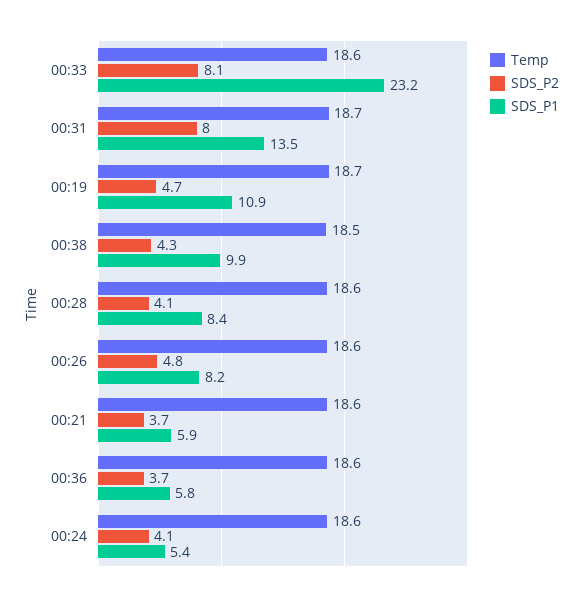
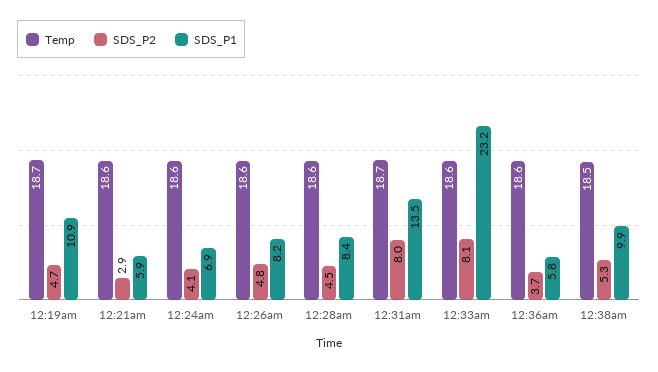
  {
    "Temp": {
      "00:33": 18.6,
      "00:31": 18.7,
      "00:19": 18.7,
      "00:38": 18.5,
      "00:28": 18.6,
      "00:26": 18.6,
      "00:21": 18.6,
      "00:36": 18.6,
      "00:24": 18.6
    },
    "SDS_P2": {
      "00:33": 8.1,
      "00:31": 8,
      "00:19": 4.7,
-     "00:38": 4.3,
+     "00:38": 5.3,
-     "00:28": 4.1,
+     "00:28": 4.5,
      "00:26": 4.8,
-     "00:21": 3.7,
+     "00:21": 2.9,
      "00:36": 3.7,
      "00:24": 4.1
    },
    "SDS_P1": {
      "00:33": 23.2,
      "00:31": 13.5,
      "00:19": 10.9,
      "00:38": 9.9,
      "00:28": 8.4,
      "00:26": 8.2,
      "00:21": 5.9,
      "00:36": 5.8,
-     "00:24": 5.4
+     "00:24": 6.9
    }
  }

